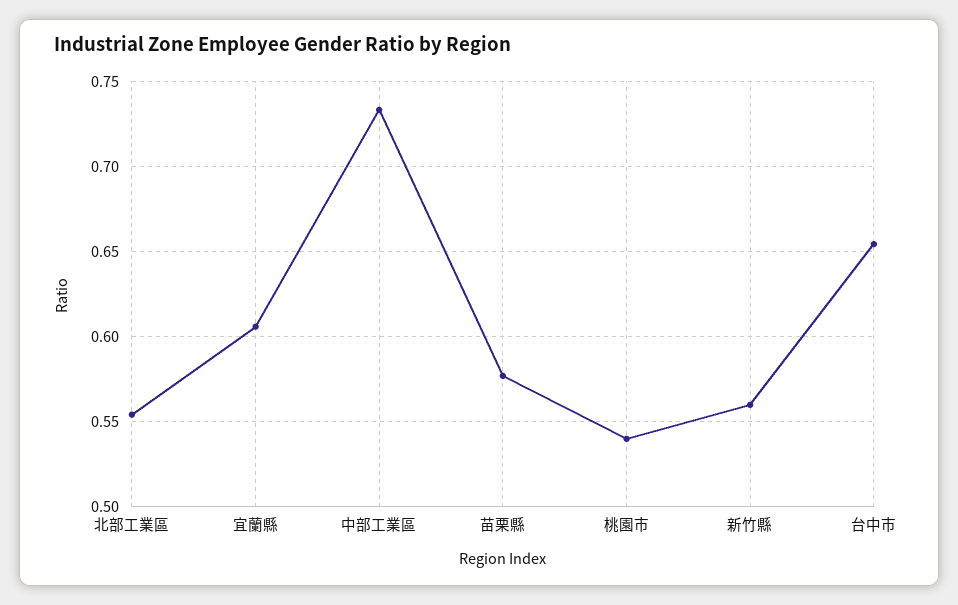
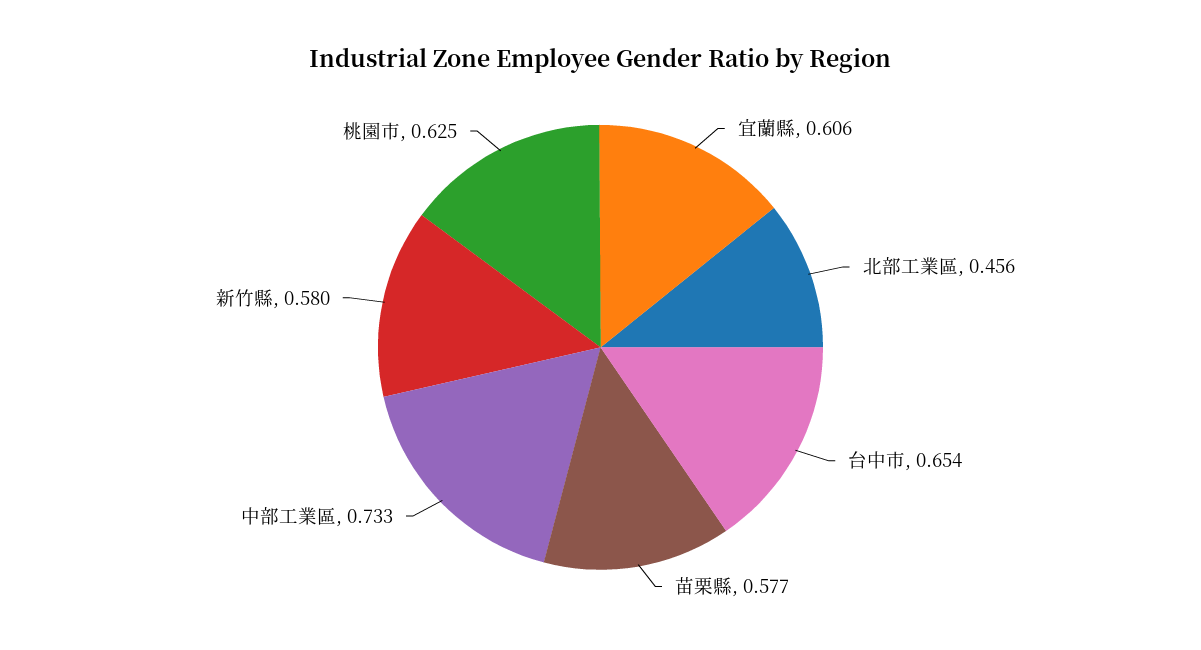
  {
-   "北部工業區": 0.555,
+   "北部工業區": 0.456,
    "宜蘭縣": 0.606,
    "中部工業區": 0.733,
    "苗栗縣": 0.577,
-   "桃園市": 0.54,
+   "桃園市": 0.625,
-   "新竹縣": 0.56,
+   "新竹縣": 0.58,
    "台中市": 0.654
  }

